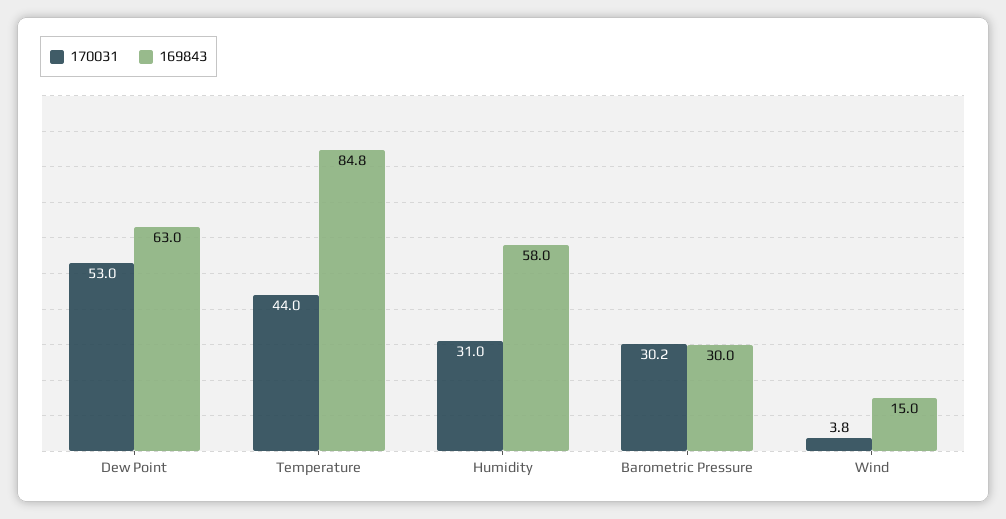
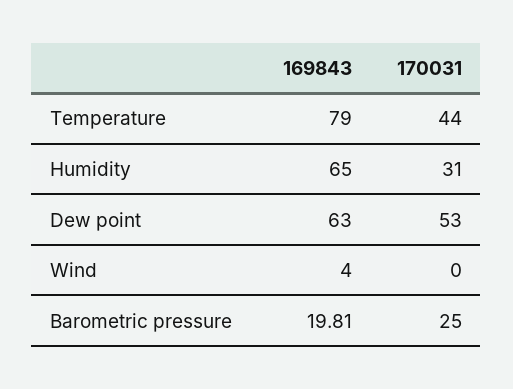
  {
    "170031": {
      "Dew Point": 53,
      "Temperature": 44,
      "Humidity": 31,
-     "Barometric Pressure": 30.2,
+     "Barometric Pressure": 25,
-     "Wind": 3.8
+     "Wind": 0
    },
    "169843": {
      "Dew Point": 63,
-     "Temperature": 84.8,
+     "Temperature": 79,
-     "Humidity": 58,
+     "Humidity": 65,
-     "Barometric Pressure": 30,
+     "Barometric Pressure": 19.81,
-     "Wind": 15
+     "Wind": 4
    }
  }

